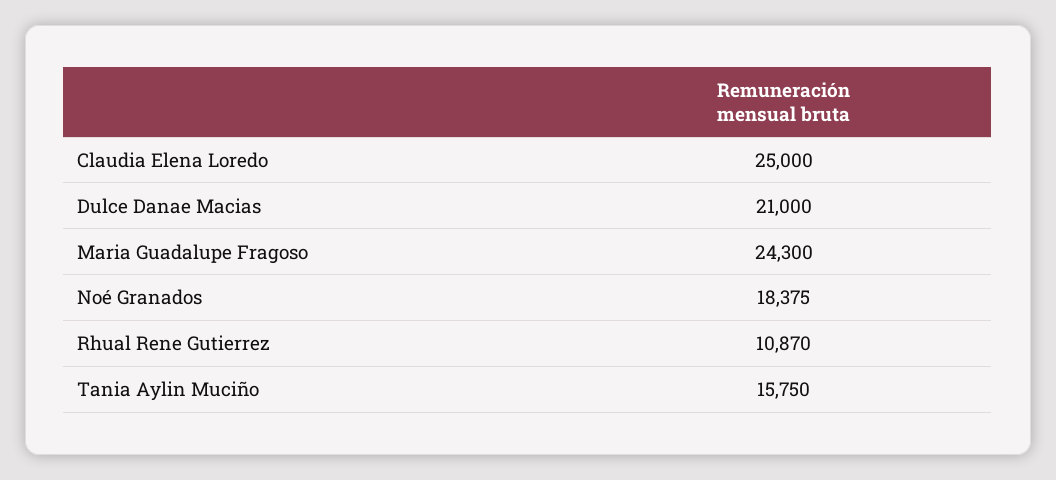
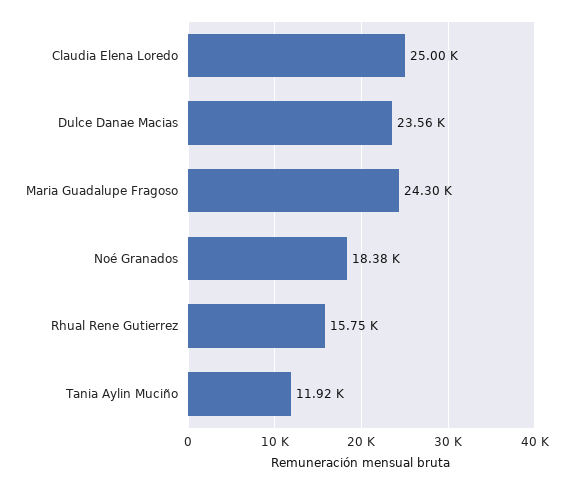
  {
    "Claudia Elena Loredo": 25000,
-   "Dulce Danae Macias": 21000,
+   "Dulce Danae Macias": 23560,
    "Maria Guadalupe Fragoso": 24300,
    "Noé Granados": 18375,
-   "Rhual Rene Gutierrez": 10870,
+   "Rhual Rene Gutierrez": 15750,
-   "Tania Aylin Muciño": 15750
+   "Tania Aylin Muciño": 11920
  }

